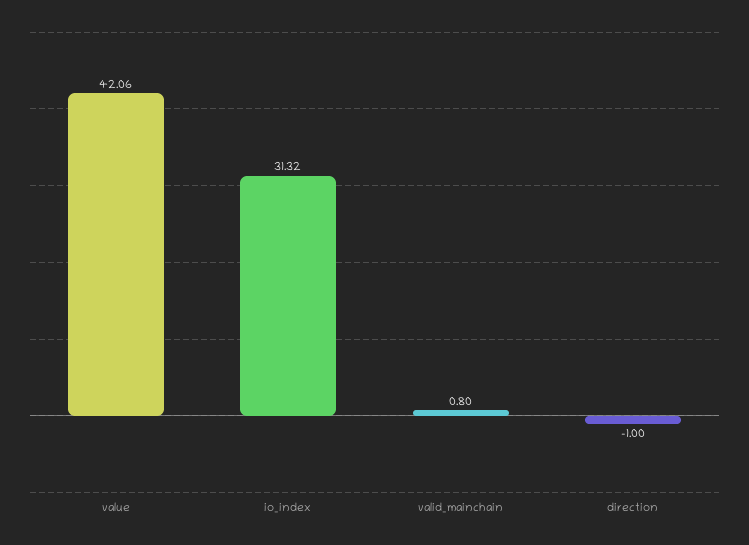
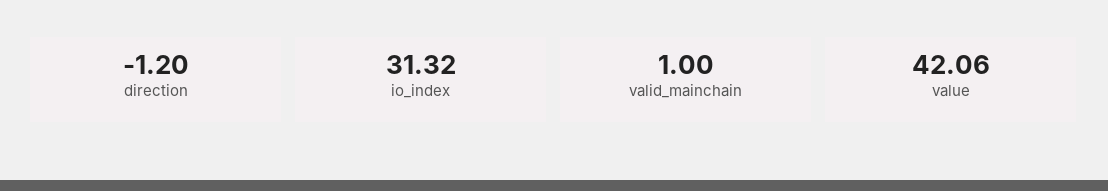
  {
    "value": 42.06,
    "io_index": 31.32,
-   "valid_mainchain": 0.8,
+   "valid_mainchain": 1,
-   "direction": -1
+   "direction": -1.2
  }

